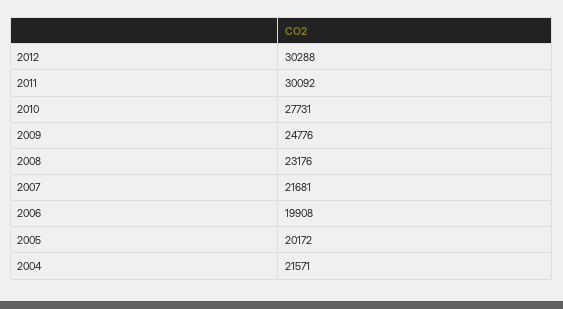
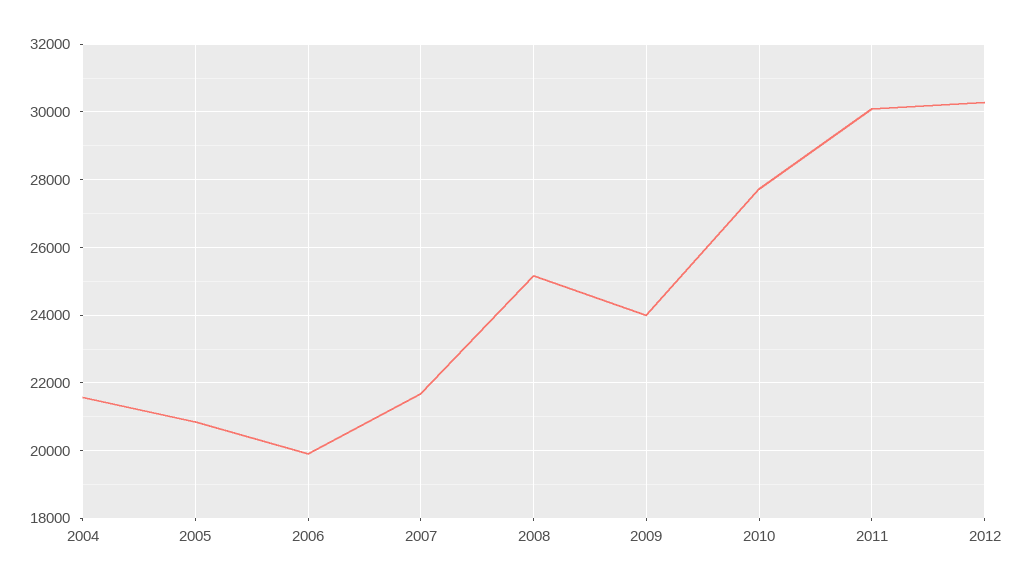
  {
    "2012": 30288,
    "2011": 30092,
    "2010": 27731,
-   "2009": 24776,
+   "2009": 24000,
-   "2008": 23176,
+   "2008": 25200,
    "2007": 21681,
    "2006": 19908,
-   "2005": 20172,
+   "2005": 20800,
    "2004": 21571
  }

